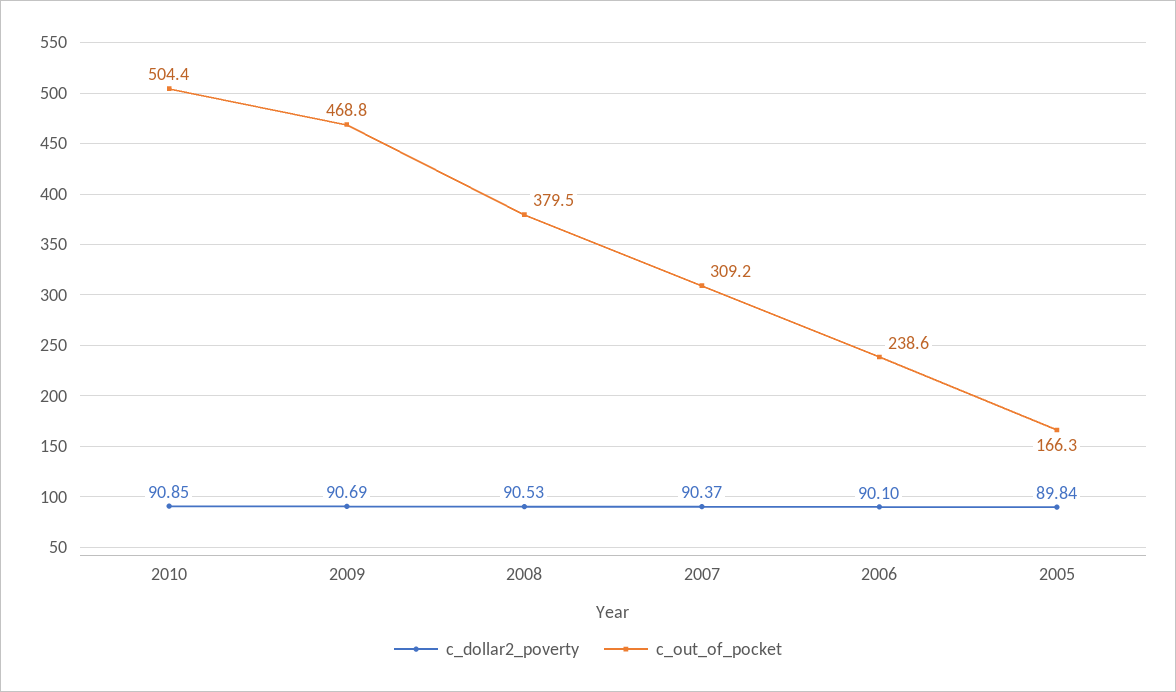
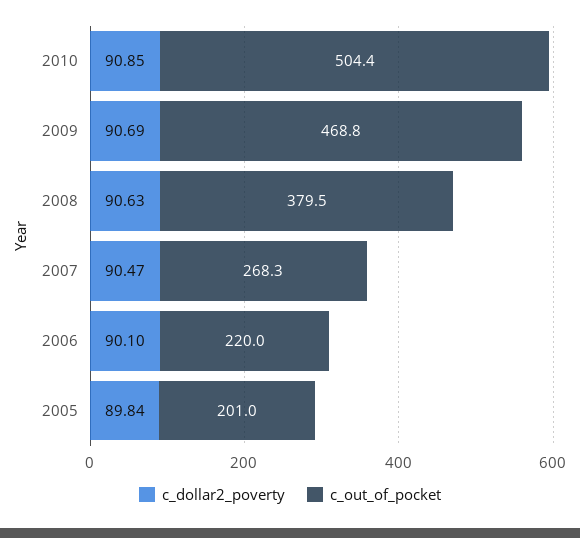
  {
    "c_dollar2_poverty": {
      "2010": 90.85,
      "2009": 90.69,
-     "2008": 90.53,
+     "2008": 90.63,
-     "2007": 90.37,
+     "2007": 90.47,
      "2006": 90.1,
      "2005": 89.84
    },
    "c_out_of_pocket": {
      "2010": 504.4,
      "2009": 468.8,
      "2008": 379.5,
-     "2007": 309.2,
+     "2007": 268.3,
-     "2006": 238.6,
+     "2006": 220,
-     "2005": 166.3
+     "2005": 201
    }
  }

